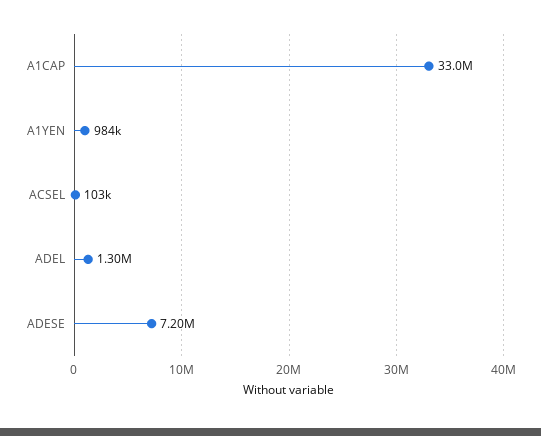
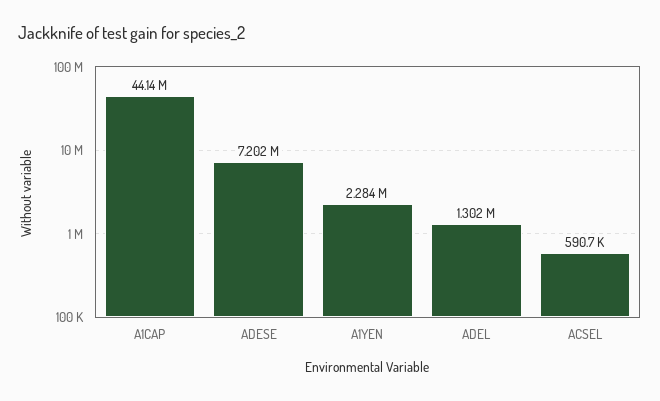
  {
-   "A1CAP": 33000000,
+   "A1CAP": 44140000,
-   "A1YEN": 984000,
+   "A1YEN": 2284000,
-   "ACSEL": 103000,
+   "ACSEL": 590700,
    "ADEL": 1302000,
    "ADESE": 7202000
  }

